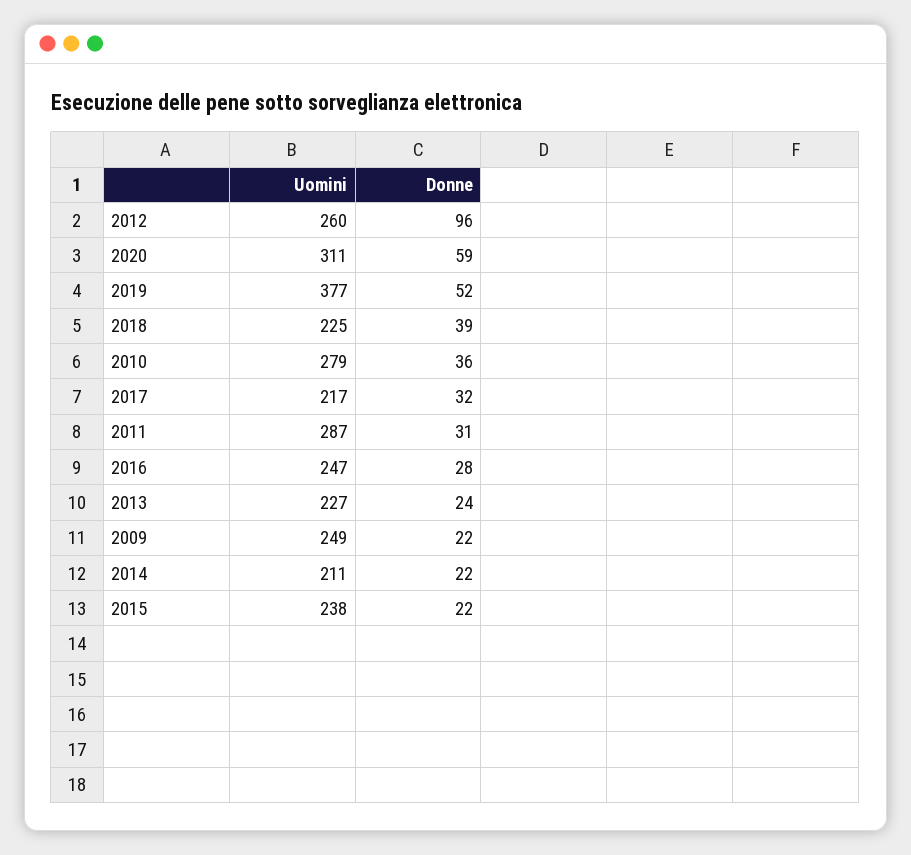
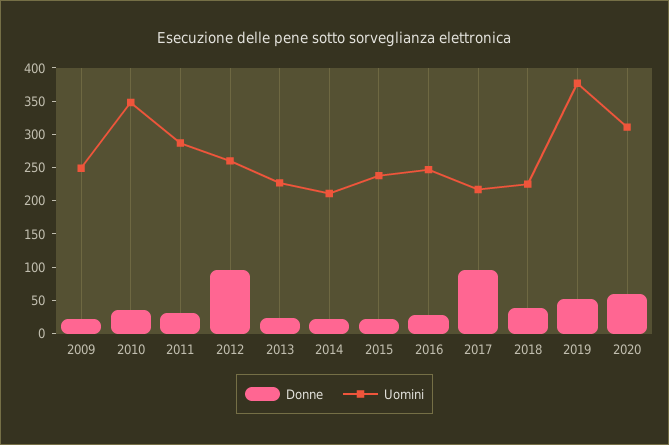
  {
    "Uomini": {
      "2012": 260,
      "2020": 311,
      "2019": 377,
      "2018": 225,
-     "2010": 279,
+     "2010": 350,
      "2017": 217,
      "2011": 287,
      "2016": 247,
      "2013": 227,
      "2009": 249,
      "2014": 211,
      "2015": 238
    },
    "Donne": {
      "2012": 96,
      "2020": 59,
      "2019": 52,
      "2018": 39,
      "2010": 36,
-     "2017": 32,
+     "2017": 100,
      "2011": 31,
      "2016": 28,
      "2013": 24,
      "2009": 22,
      "2014": 22,
      "2015": 22
    }
  }

